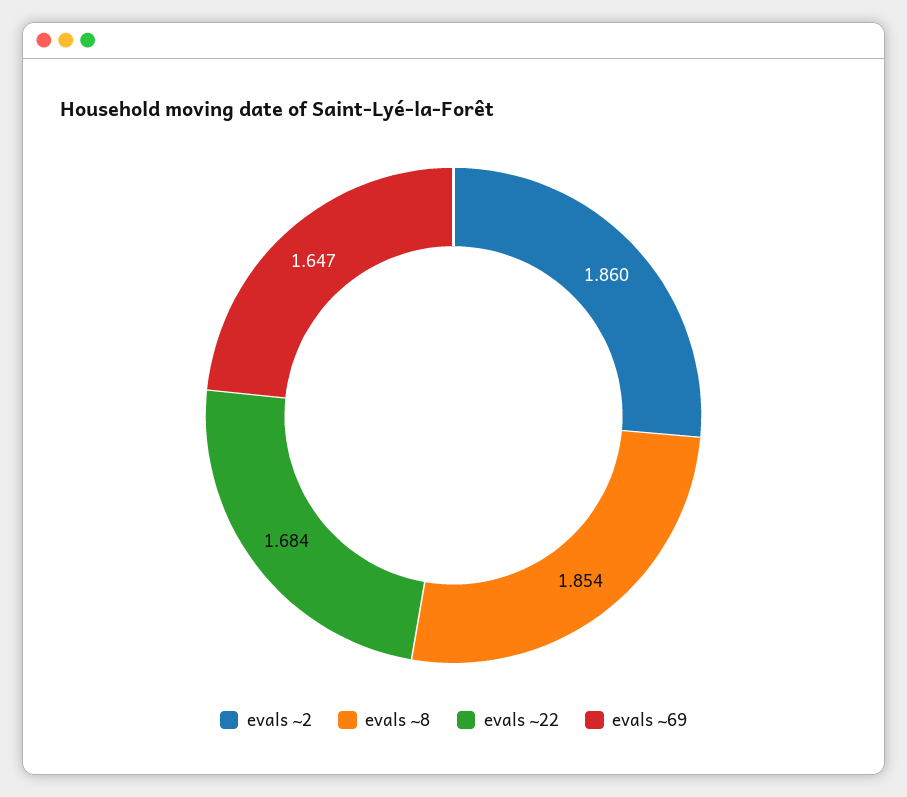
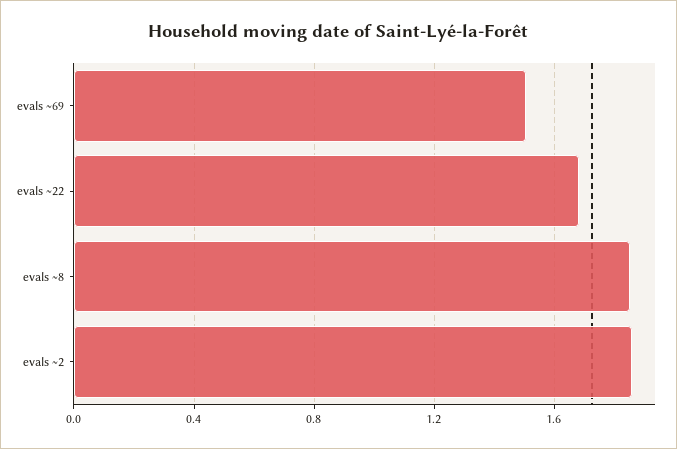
  {
    "evals ~2": 1.86,
    "evals ~8": 1.854,
    "evals ~22": 1.684,
-   "evals ~69": 1.647
+   "evals ~69": 1.5
  }

